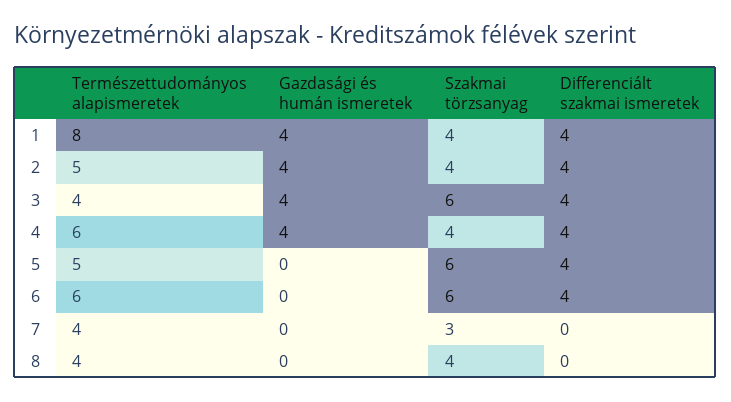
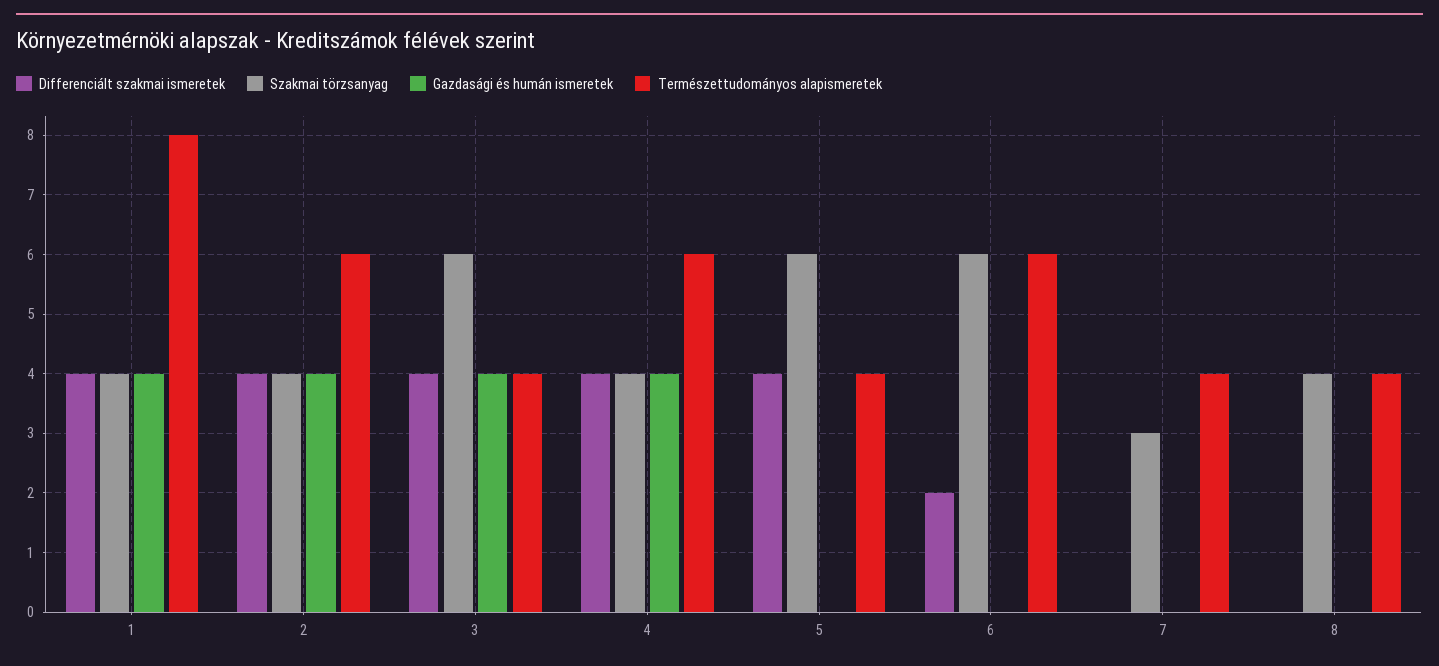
  {
    "Természettudományos alapismeretek": {
      "1": 8,
-     "2": 5,
+     "2": 6,
      "3": 4,
      "4": 6,
-     "5": 5,
+     "5": 4,
      "6": 6,
      "7": 4,
      "8": 4
    },
    "Gazdasági és humán ismeretek": {
      "1": 4,
      "2": 4,
      "3": 4,
      "4": 4,
      "5": 0,
      "6": 0,
      "7": 0,
      "8": 0
    },
    "Szakmai törzsanyag": {
      "1": 4,
      "2": 4,
      "3": 6,
      "4": 4,
      "5": 6,
      "6": 6,
      "7": 3,
      "8": 4
    },
    "Differenciált szakmai ismeretek": {
      "1": 4,
      "2": 4,
      "3": 4,
      "4": 4,
      "5": 4,
-     "6": 4,
+     "6": 2,
      "7": 0,
      "8": 0
    }
  }

